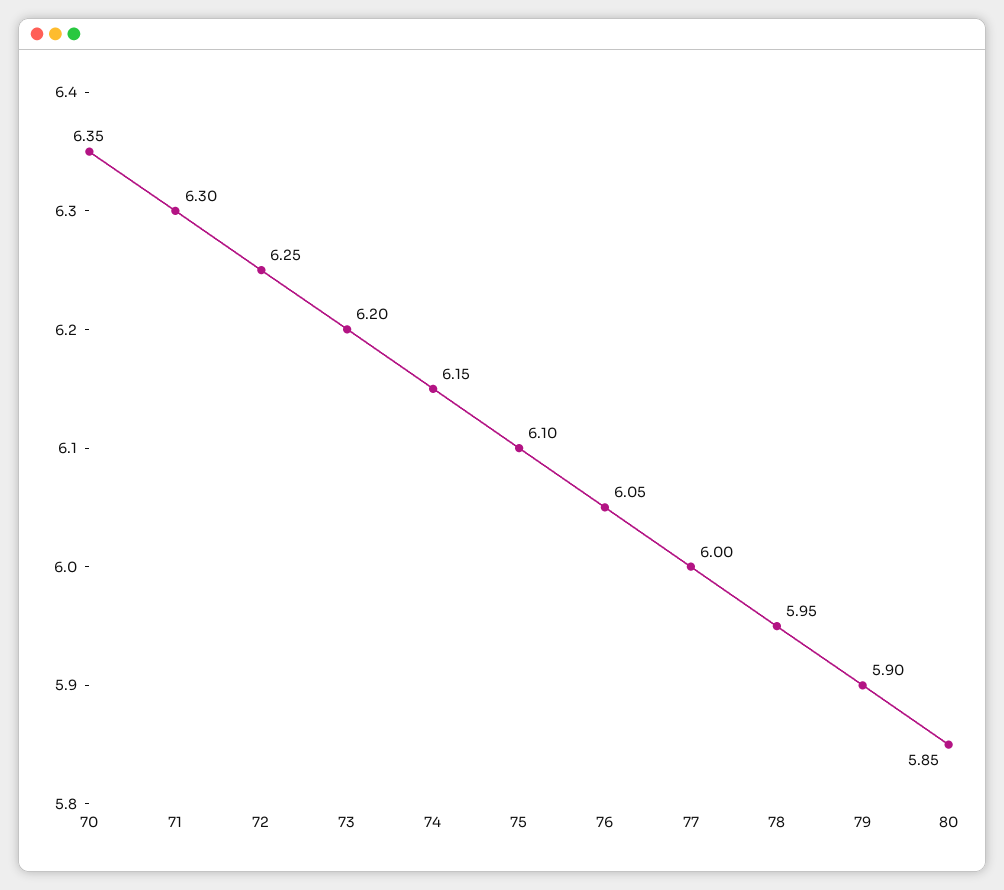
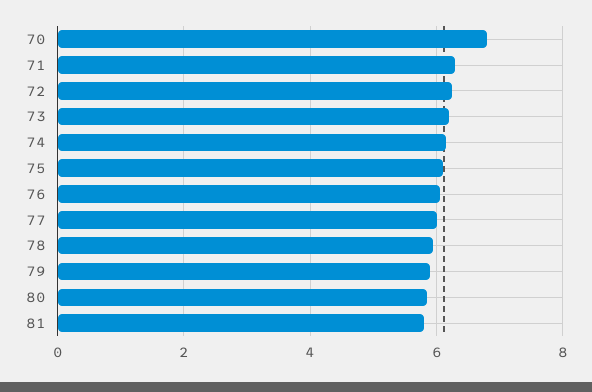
  {
-   "70": 6.35,
+   "70": 6.8,
    "71": 6.3,
    "72": 6.25,
    "73": 6.2,
    "74": 6.15,
    "75": 6.1,
    "76": 6.05,
    "77": 6,
    "78": 5.95,
    "79": 5.9,
-   "80": 5.85
+   "80": 5.85,
+   "81": 5.8
  }

